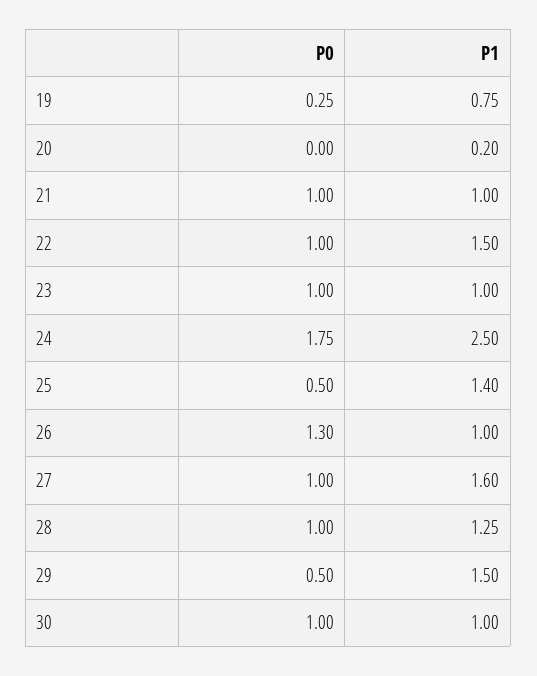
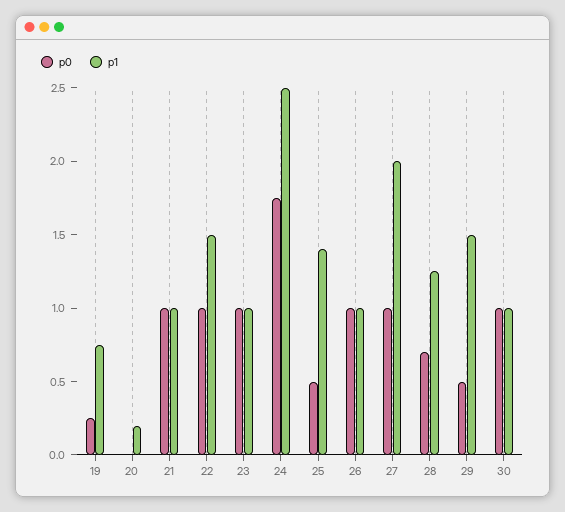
  {
    "P0": {
      "19": 0.25,
      "20": 0,
      "21": 1,
      "22": 1,
      "23": 1,
      "24": 1.75,
      "25": 0.5,
-     "26": 1.3,
+     "26": 1,
      "27": 1,
-     "28": 1,
+     "28": 0.7,
      "29": 0.5,
      "30": 1
    },
    "P1": {
      "19": 0.75,
      "20": 0.2,
      "21": 1,
      "22": 1.5,
      "23": 1,
      "24": 2.5,
      "25": 1.4,
      "26": 1,
-     "27": 1.6,
+     "27": 2,
      "28": 1.25,
      "29": 1.5,
      "30": 1
    }
  }

